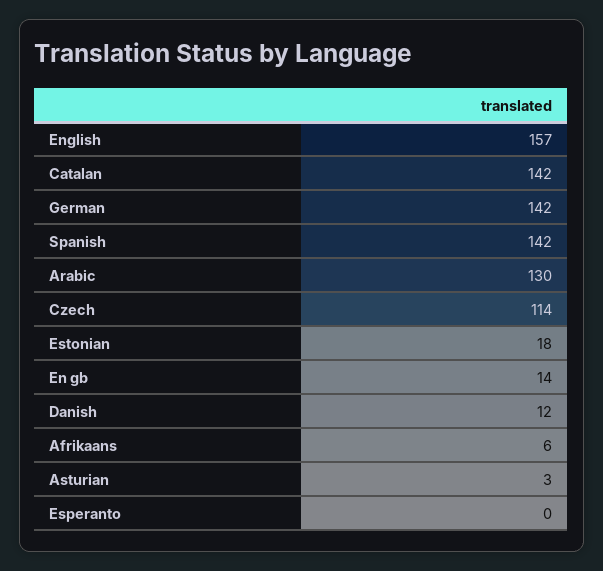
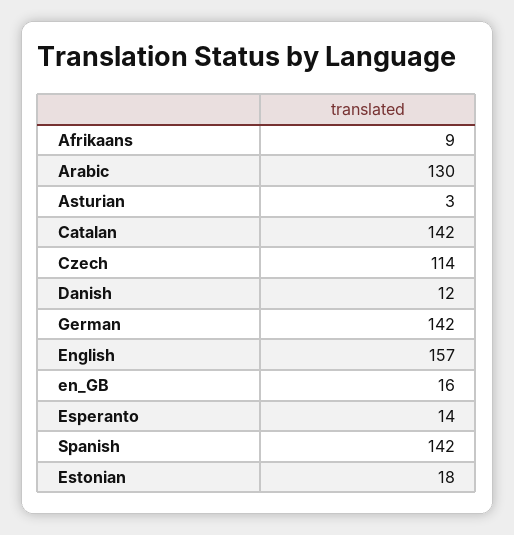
  {
    "English": 157,
    "Catalan": 142,
    "German": 142,
    "Spanish": 142,
    "Arabic": 130,
    "Czech": 114,
    "Estonian": 18,
-   "En gb": 14,
+   "En gb": 16,
    "Danish": 12,
-   "Afrikaans": 6,
+   "Afrikaans": 9,
    "Asturian": 3,
-   "Esperanto": 0
+   "Esperanto": 14
  }

